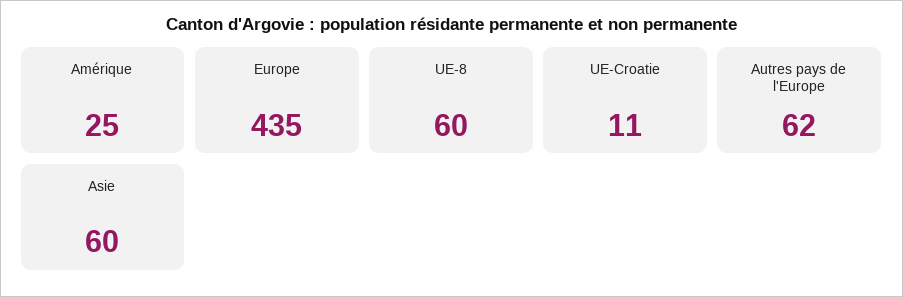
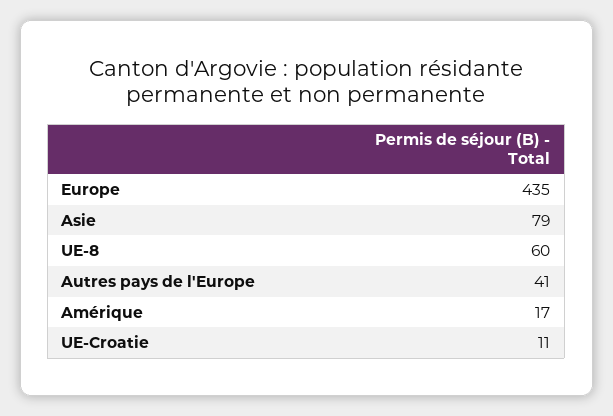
  {
-   "Amérique": 25,
+   "Amérique": 17,
    "Europe": 435,
    "UE-8": 60,
    "UE-Croatie": 11,
-   "Autres pays de l'Europe": 62,
+   "Autres pays de l'Europe": 41,
-   "Asie": 60
+   "Asie": 79
  }

